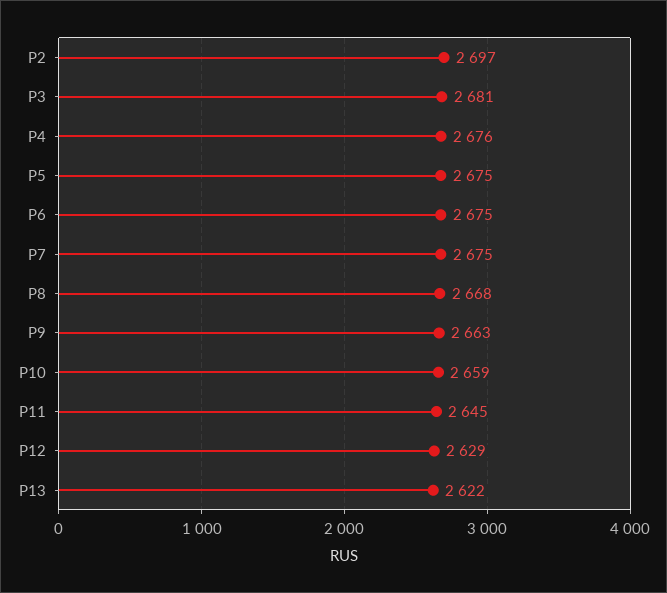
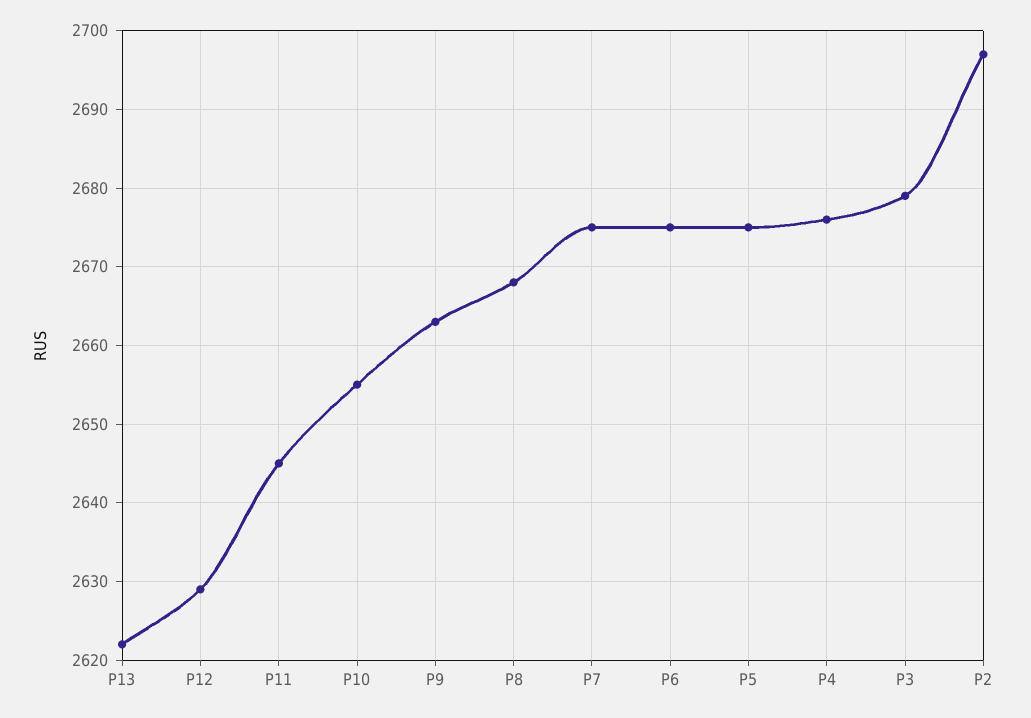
  {
    "P2": 2697,
-   "P3": 2681,
+   "P3": 2679,
    "P4": 2676,
    "P5": 2675,
    "P6": 2675,
    "P7": 2675,
    "P8": 2668,
    "P9": 2663,
-   "P10": 2659,
+   "P10": 2655,
    "P11": 2645,
    "P12": 2629,
    "P13": 2622
  }

